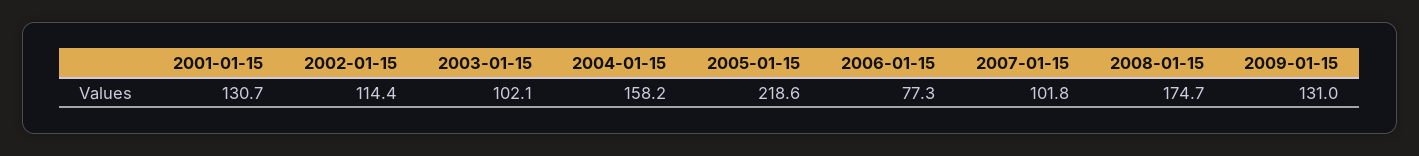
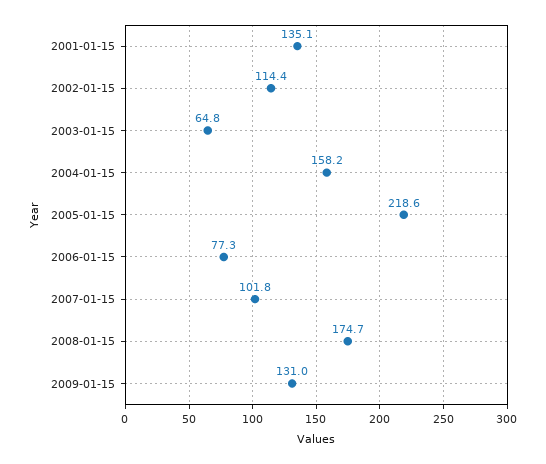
  {
-   "2001-01-15": 130.7,
+   "2001-01-15": 135.1,
    "2002-01-15": 114.4,
-   "2003-01-15": 102.1,
+   "2003-01-15": 64.8,
    "2004-01-15": 158.2,
    "2005-01-15": 218.6,
    "2006-01-15": 77.3,
    "2007-01-15": 101.8,
    "2008-01-15": 174.7,
    "2009-01-15": 131
  }

